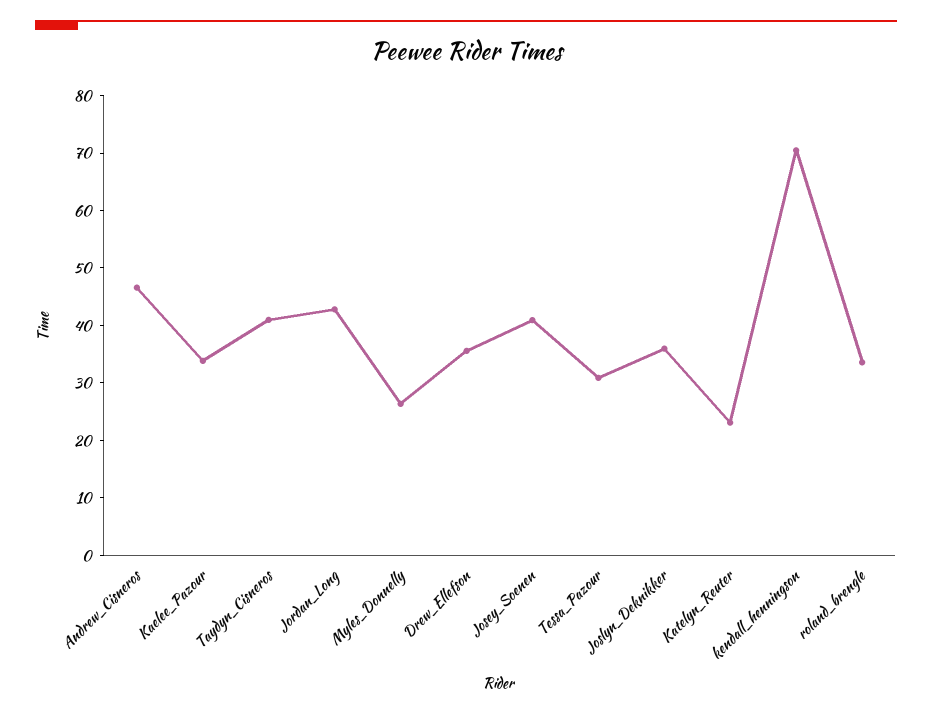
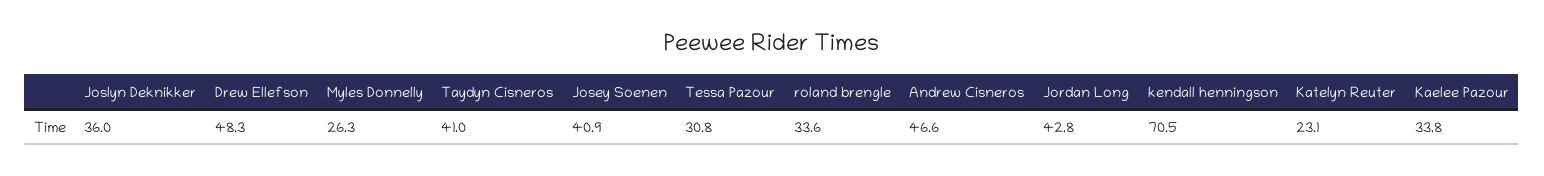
  {
    "Andrew_Cisneros": 46.6,
    "Kaelee_Pazour": 33.8,
    "Taydyn_Cisneros": 41,
    "Jordan_Long": 42.8,
    "Myles_Donnelly": 26.3,
-   "Drew_Ellefson": 36,
+   "Drew_Ellefson": 48.3,
    "Josey_Soenen": 40.9,
    "Tessa_Pazour": 30.8,
    "Joslyn_Deknikker": 36,
    "Katelyn_Reuter": 23.1,
    "kendall_henningson": 70.5,
    "roland_brengle": 33.6
  }

